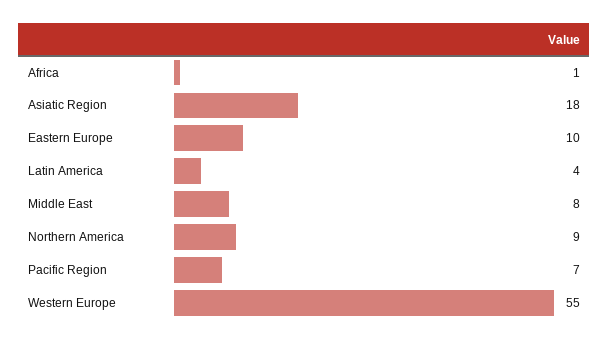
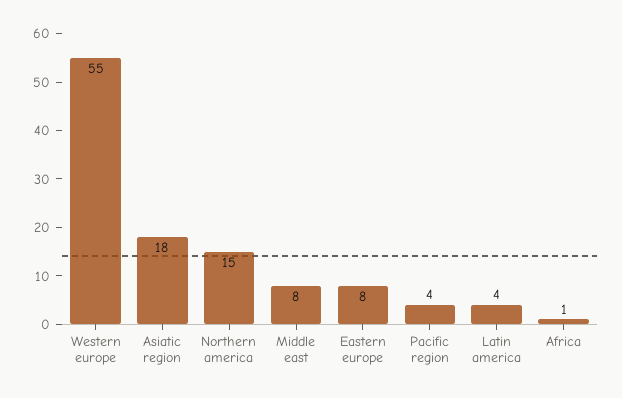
  {
    "Africa": 1,
    "Asiatic Region": 18,
-   "Eastern Europe": 10,
+   "Eastern Europe": 8,
    "Latin America": 4,
    "Middle East": 8,
-   "Northern America": 9,
+   "Northern America": 15,
-   "Pacific Region": 7,
+   "Pacific Region": 4,
    "Western Europe": 55
  }

